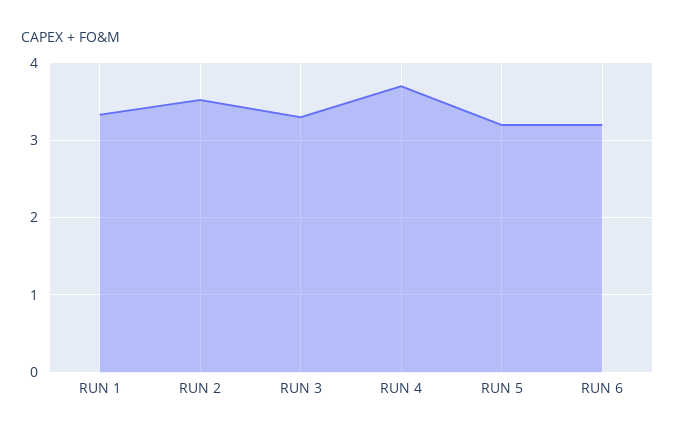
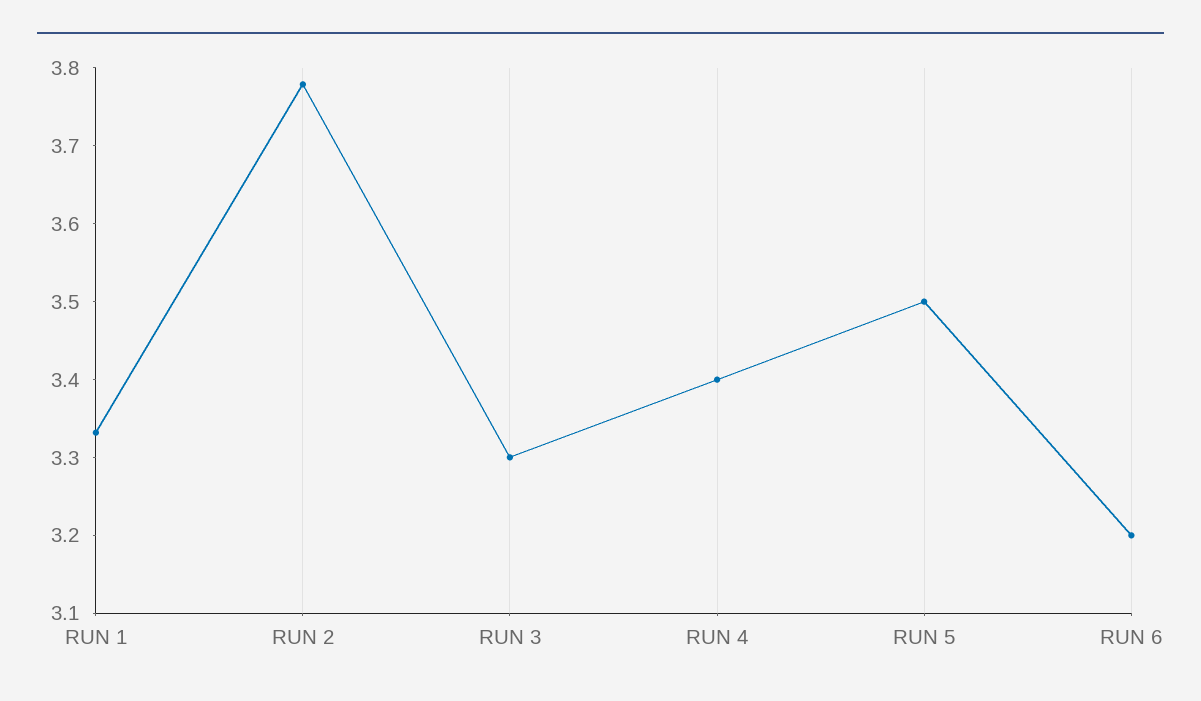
  {
    "RUN 1": 3.34,
-   "RUN 2": 3.5,
+   "RUN 2": 3.78,
    "RUN 3": 3.3,
-   "RUN 4": 3.7,
+   "RUN 4": 3.4,
-   "RUN 5": 3.2,
+   "RUN 5": 3.5,
    "RUN 6": 3.2
  }

